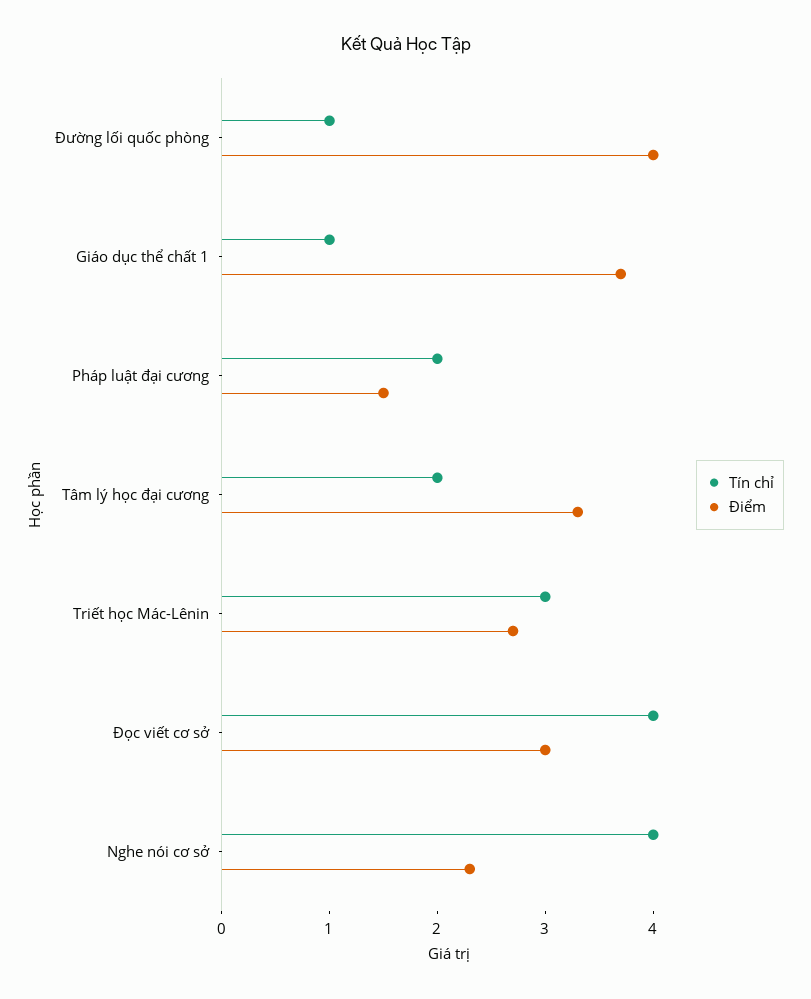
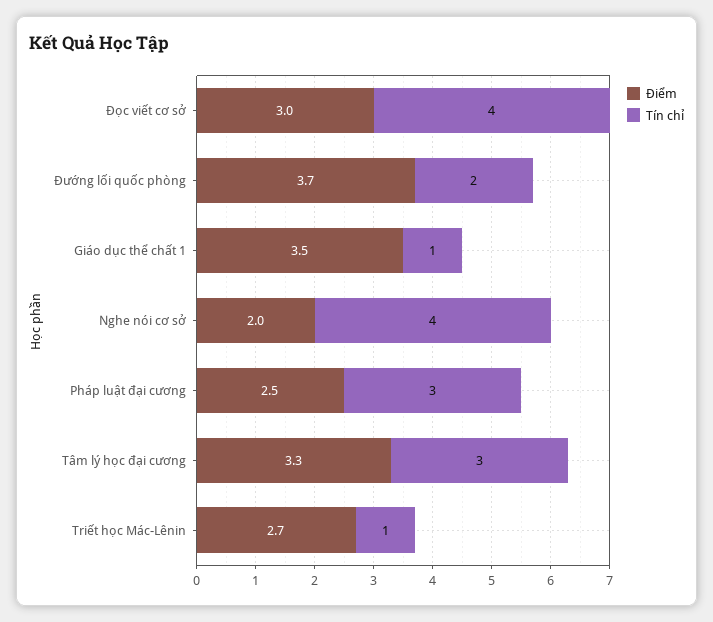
  {
    "Tín chỉ": {
-     "Đường lối quốc phòng": 1,
+     "Đường lối quốc phòng": 2,
      "Giáo dục thể chất 1": 1,
-     "Pháp luật đại cương": 2,
+     "Pháp luật đại cương": 3,
-     "Tâm lý học đại cương": 2,
+     "Tâm lý học đại cương": 3,
-     "Triết học Mác-Lênin": 3,
+     "Triết học Mác-Lênin": 1,
      "Đọc viết cơ sở": 4,
      "Nghe nói cơ sở": 4
    },
    "Điểm": {
-     "Đường lối quốc phòng": 4,
+     "Đường lối quốc phòng": 3.7,
-     "Giáo dục thể chất 1": 3.7,
+     "Giáo dục thể chất 1": 3.5,
-     "Pháp luật đại cương": 1.5,
+     "Pháp luật đại cương": 2.5,
      "Tâm lý học đại cương": 3.3,
      "Triết học Mác-Lênin": 2.7,
      "Đọc viết cơ sở": 3,
-     "Nghe nói cơ sở": 2.3
+     "Nghe nói cơ sở": 2
    }
  }

